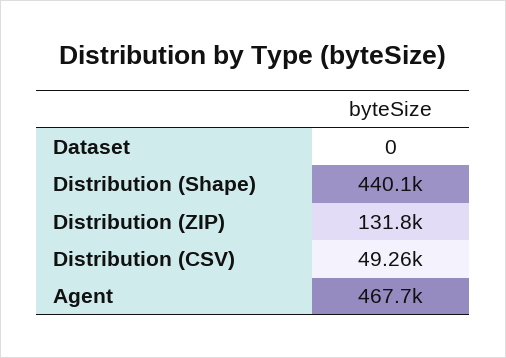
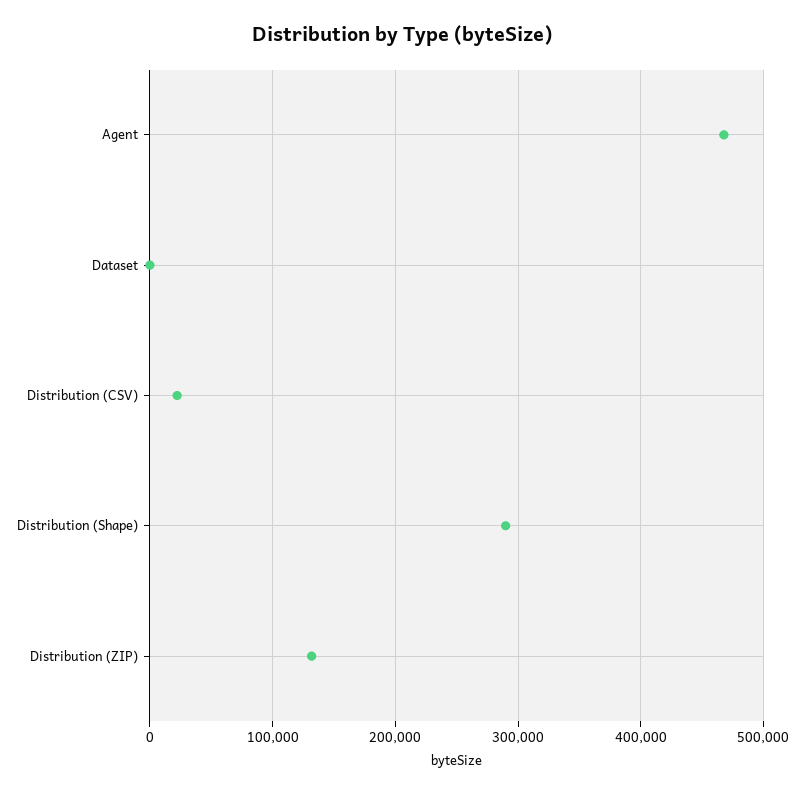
  {
    "Dataset": 0,
-   "Distribution (Shape)": 440100,
+   "Distribution (Shape)": 290000,
    "Distribution (ZIP)": 131800,
-   "Distribution (CSV)": 49260,
+   "Distribution (CSV)": 20000,
    "Agent": 467700
  }

